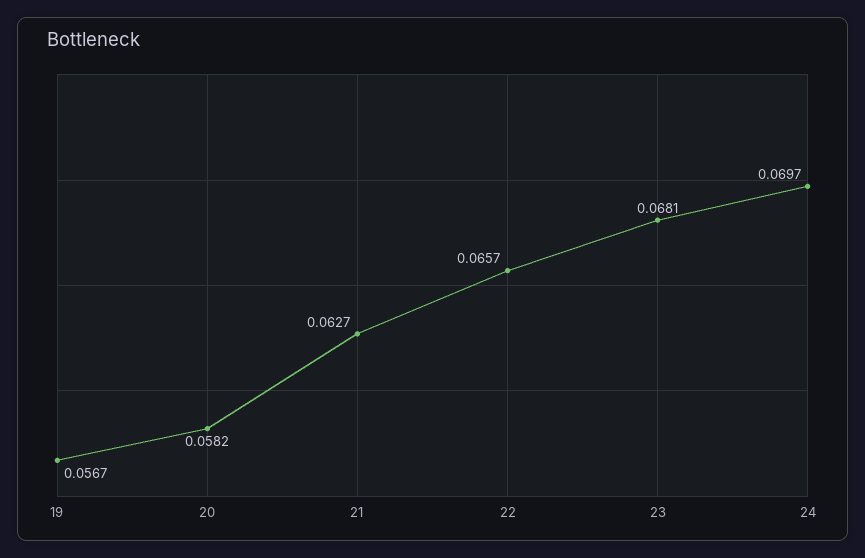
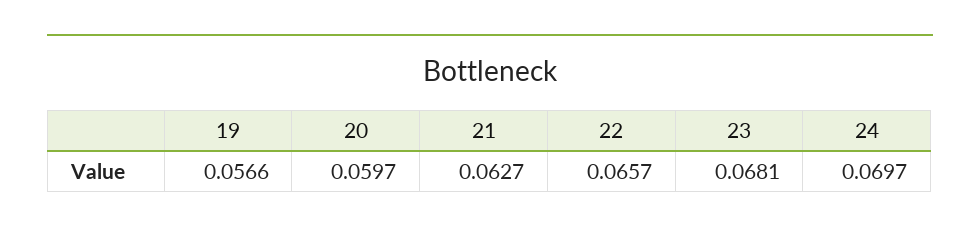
  {
-   "19": 0.0567,
+   "19": 0.0566,
-   "20": 0.0582,
+   "20": 0.0597,
    "21": 0.0627,
    "22": 0.0657,
    "23": 0.0681,
    "24": 0.0697
  }

